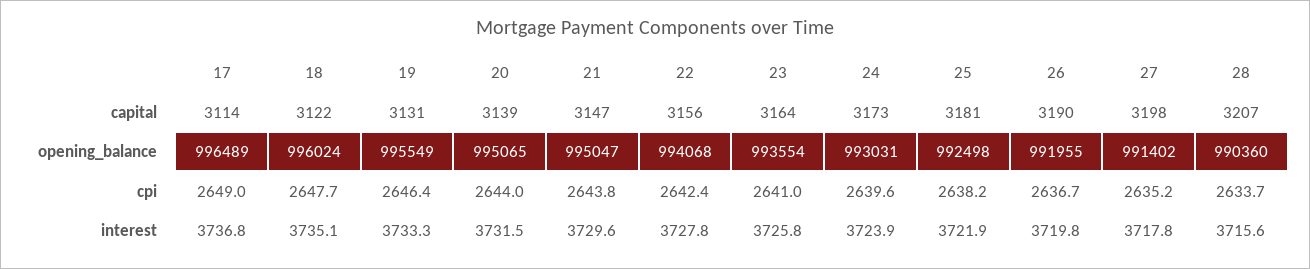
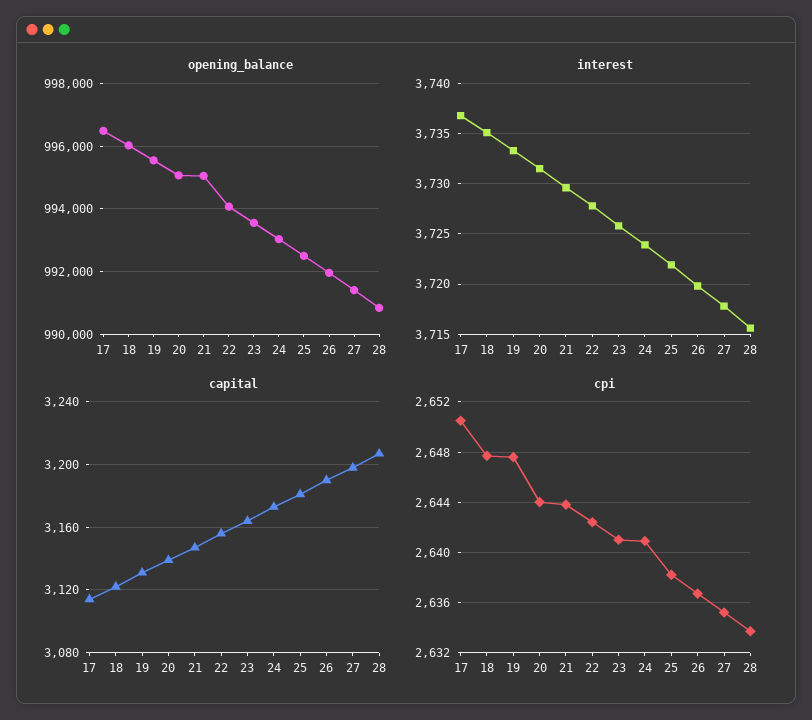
  {
    "capital": {
      "17": 3114,
      "18": 3122,
      "19": 3131,
      "20": 3139,
      "21": 3147,
      "22": 3156,
      "23": 3164,
      "24": 3173,
      "25": 3181,
      "26": 3190,
      "27": 3198,
      "28": 3207
    },
    "opening_balance": {
      "17": 996489,
      "18": 996024,
      "19": 995549,
      "20": 995065,
      "21": 995047,
      "22": 994068,
      "23": 993554,
      "24": 993031,
      "25": 992498,
      "26": 991955,
      "27": 991402,
-     "28": 990360
+     "28": 990800
    },
    "cpi": {
-     "17": 2649,
+     "17": 2650.5,
      "18": 2647.7,
-     "19": 2646.4,
+     "19": 2647.5,
      "20": 2644,
      "21": 2643.8,
      "22": 2642.4,
      "23": 2641,
-     "24": 2639.6,
+     "24": 2641,
      "25": 2638.2,
      "26": 2636.7,
      "27": 2635.2,
      "28": 2633.7
    },
    "interest": {
      "17": 3736.8,
      "18": 3735.1,
      "19": 3733.3,
      "20": 3731.5,
      "21": 3729.6,
      "22": 3727.8,
      "23": 3725.8,
      "24": 3723.9,
      "25": 3721.9,
      "26": 3719.8,
      "27": 3717.8,
      "28": 3715.6
    }
  }

